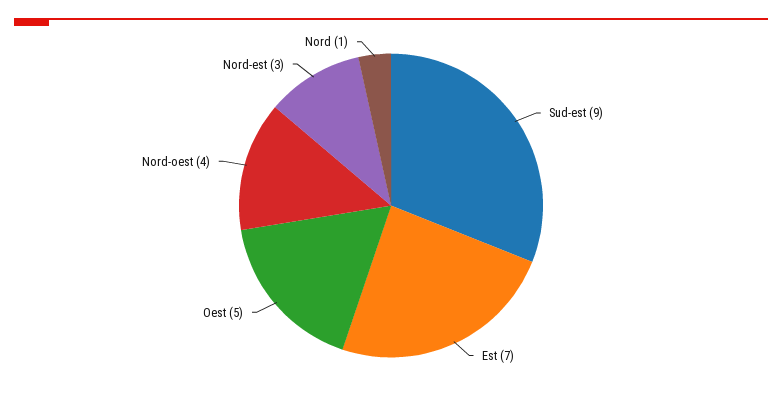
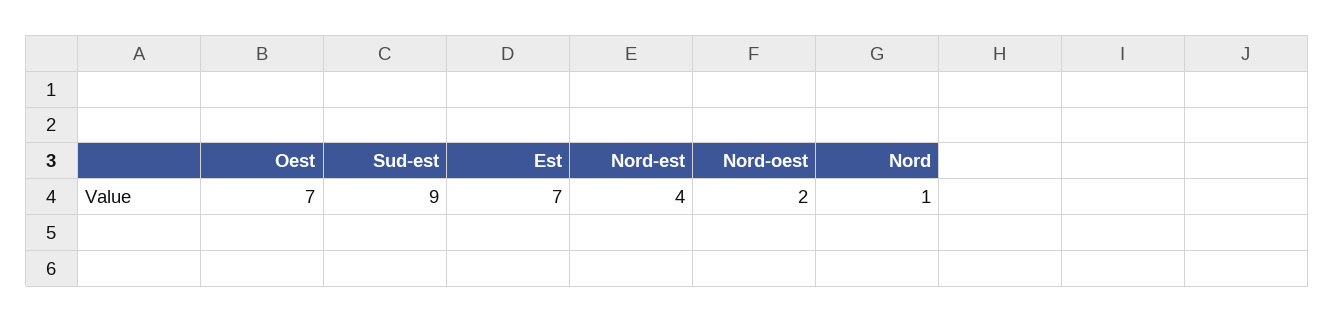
  {
    "Sud-est": 9,
    "Est": 7,
-   "Oest": 5,
+   "Oest": 7,
-   "Nord-oest": 4,
+   "Nord-oest": 2,
-   "Nord-est": 3,
+   "Nord-est": 4,
    "Nord": 1
  }

